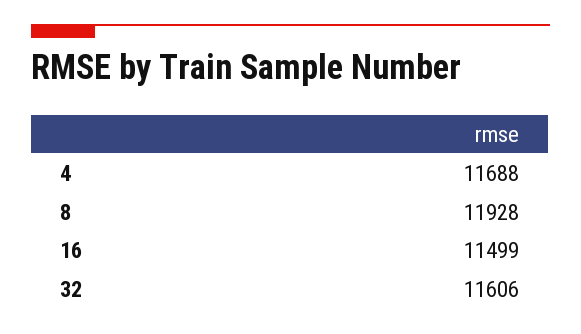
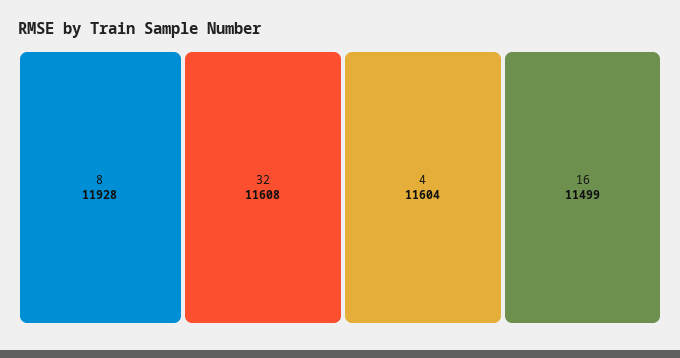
  {
-   "4": 11688,
+   "4": 11604,
    "8": 11928,
    "16": 11499,
-   "32": 11606
+   "32": 11608
  }

